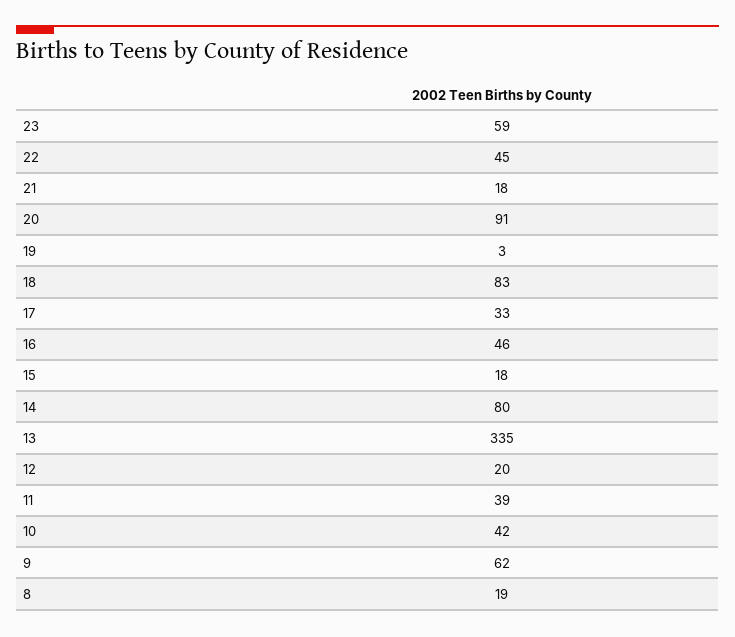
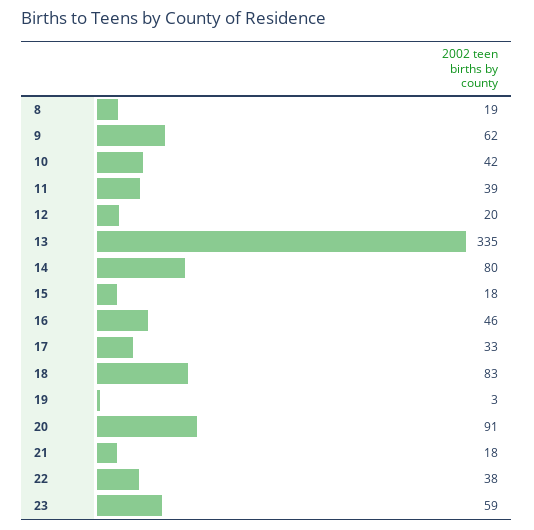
  {
    "23": 59,
-   "22": 45,
+   "22": 38,
    "21": 18,
    "20": 91,
    "19": 3,
    "18": 83,
    "17": 33,
    "16": 46,
    "15": 18,
    "14": 80,
    "13": 335,
    "12": 20,
    "11": 39,
    "10": 42,
    "9": 62,
    "8": 19
  }

